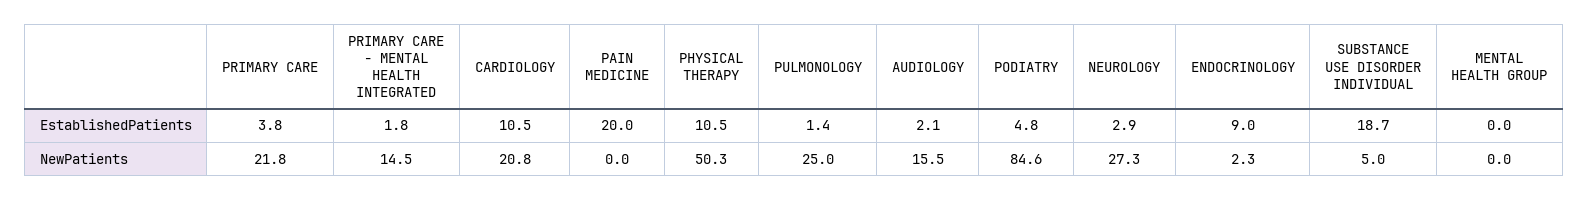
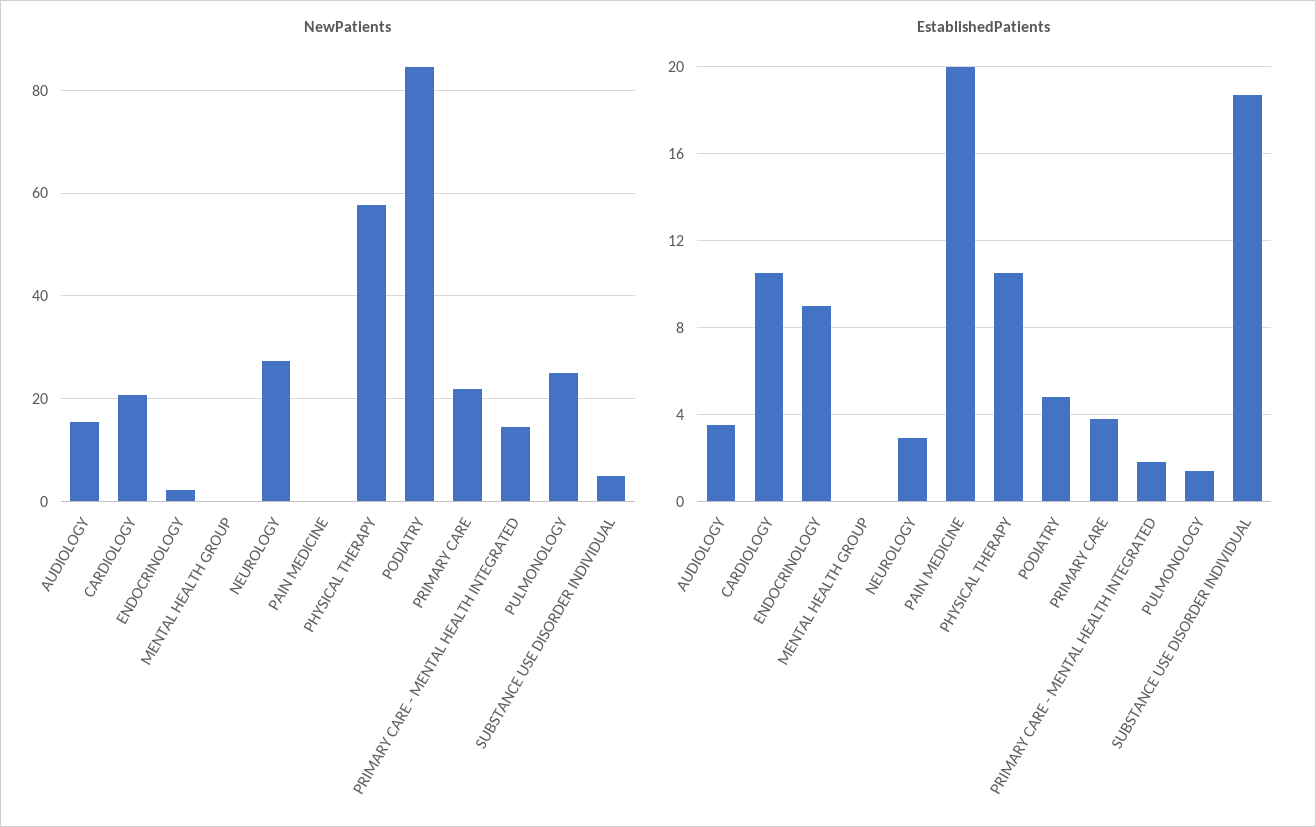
  {
    "EstablishedPatients": {
      "PRIMARY CARE": 3.8,
      "PRIMARY CARE - MENTAL HEALTH INTEGRATED": 1.8,
      "CARDIOLOGY": 10.5,
      "PAIN MEDICINE": 20,
      "PHYSICAL THERAPY": 10.5,
      "PULMONOLOGY": 1.4,
-     "AUDIOLOGY": 2.1,
+     "AUDIOLOGY": 3.5,
      "PODIATRY": 4.8,
      "NEUROLOGY": 2.9,
      "ENDOCRINOLOGY": 9,
      "SUBSTANCE USE DISORDER INDIVIDUAL": 18.7,
      "MENTAL HEALTH GROUP": 0
    },
    "NewPatients": {
      "PRIMARY CARE": 21.8,
      "PRIMARY CARE - MENTAL HEALTH INTEGRATED": 14.5,
      "CARDIOLOGY": 20.8,
      "PAIN MEDICINE": 0,
-     "PHYSICAL THERAPY": 50.3,
+     "PHYSICAL THERAPY": 58,
      "PULMONOLOGY": 25,
      "AUDIOLOGY": 15.5,
      "PODIATRY": 84.6,
      "NEUROLOGY": 27.3,
      "ENDOCRINOLOGY": 2.3,
      "SUBSTANCE USE DISORDER INDIVIDUAL": 5,
      "MENTAL HEALTH GROUP": 0
    }
  }

